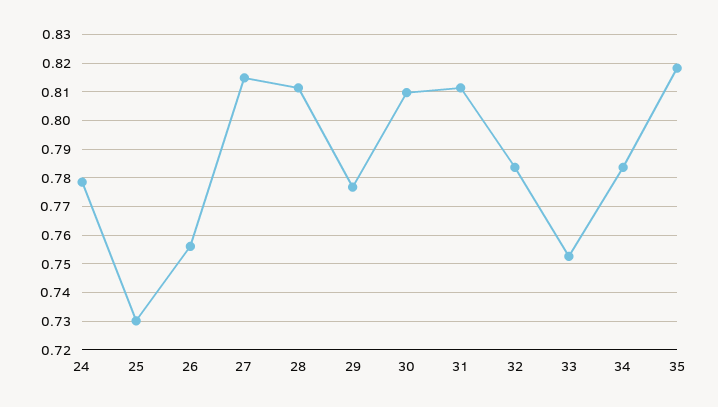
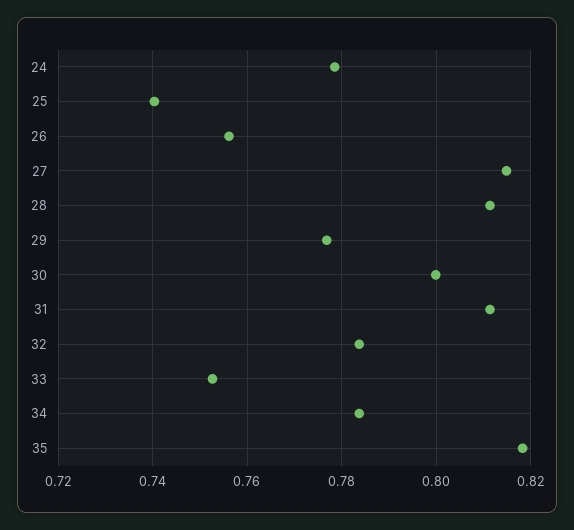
  {
    "24": 0.778,
-   "25": 0.73,
+   "25": 0.74,
    "26": 0.756,
    "27": 0.814,
    "28": 0.812,
    "29": 0.776,
-   "30": 0.81,
+   "30": 0.8,
    "31": 0.812,
    "32": 0.784,
    "33": 0.752,
    "34": 0.784,
    "35": 0.818
  }

